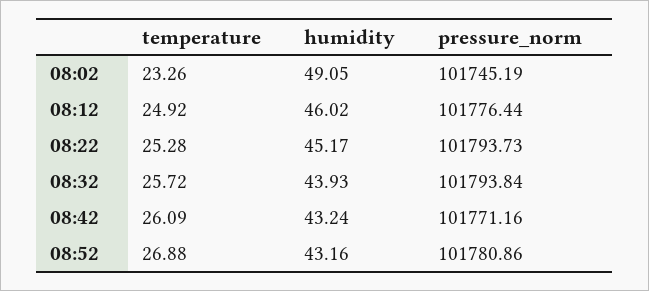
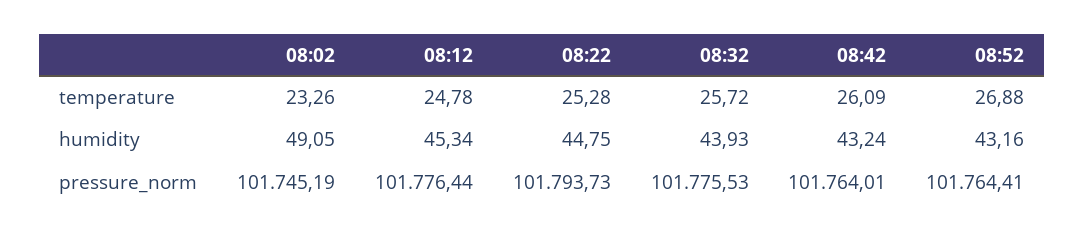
  {
    "temperature": {
      "08:02": 23.26,
-     "08:12": 24.92,
+     "08:12": 24.78,
      "08:22": 25.28,
      "08:32": 25.72,
      "08:42": 26.09,
      "08:52": 26.88
    },
    "humidity": {
      "08:02": 49.05,
-     "08:12": 46.02,
+     "08:12": 45.34,
-     "08:22": 45.17,
+     "08:22": 44.75,
      "08:32": 43.93,
      "08:42": 43.24,
      "08:52": 43.16
    },
    "pressure_norm": {
      "08:02": 101745.19,
      "08:12": 101776.44,
      "08:22": 101793.73,
-     "08:32": 101793.84,
+     "08:32": 101775.53,
-     "08:42": 101771.16,
+     "08:42": 101764.01,
-     "08:52": 101780.86
+     "08:52": 101764.41
    }
  }

